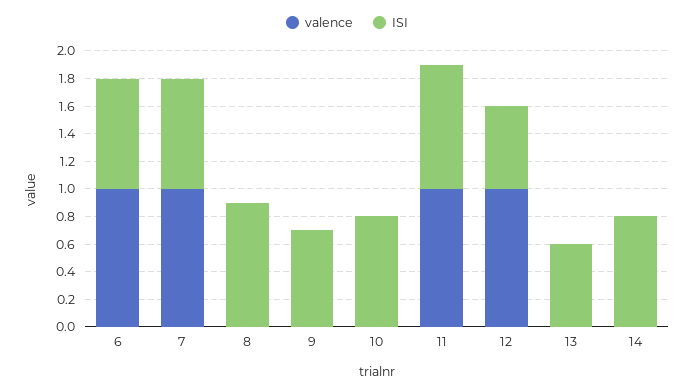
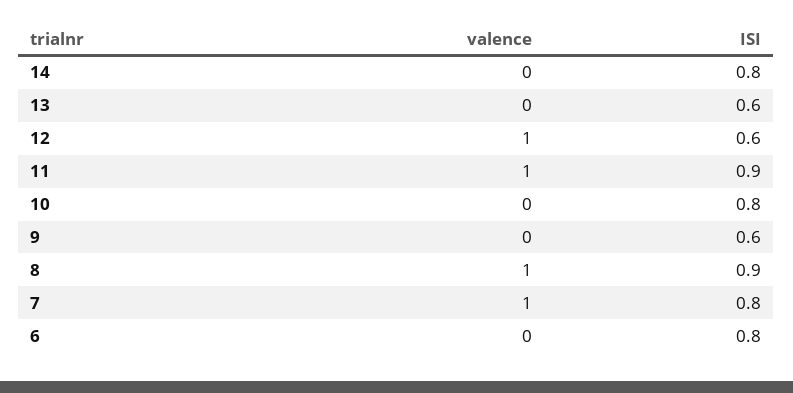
  {
    "valence": {
-     "6": 1,
+     "6": 0,
      "7": 1,
-     "8": 0,
+     "8": 1,
      "9": 0,
      "10": 0,
      "11": 1,
      "12": 1,
      "13": 0,
      "14": 0
    },
    "ISI": {
      "6": 0.8,
      "7": 0.8,
      "8": 0.9,
-     "9": 0.7,
+     "9": 0.6,
      "10": 0.8,
      "11": 0.9,
      "12": 0.6,
      "13": 0.6,
      "14": 0.8
    }
  }

